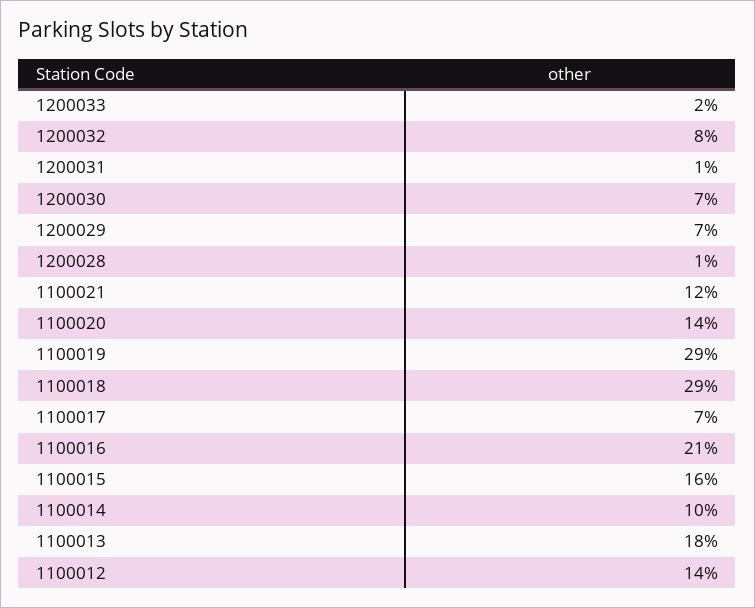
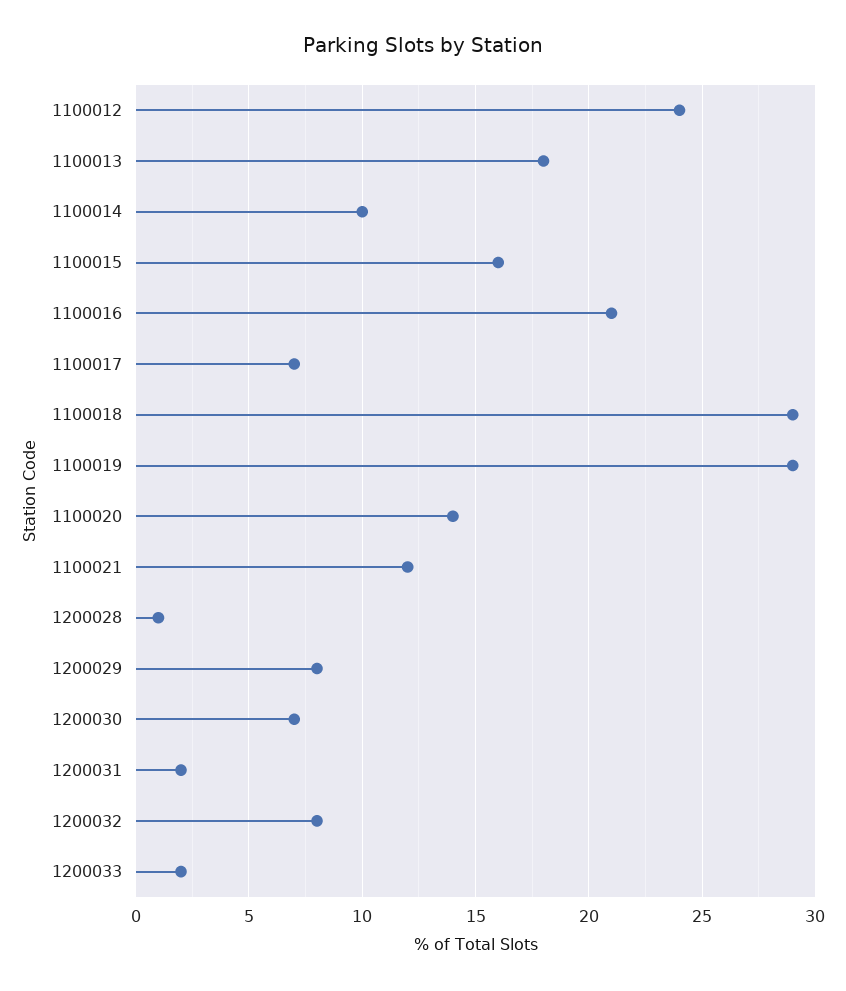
  {
    "1200033": 2,
    "1200032": 8,
-   "1200031": 1,
+   "1200031": 2,
    "1200030": 7,
-   "1200029": 7,
+   "1200029": 8,
    "1200028": 1,
    "1100021": 12,
    "1100020": 14,
    "1100019": 29,
    "1100018": 29,
    "1100017": 7,
    "1100016": 21,
    "1100015": 16,
    "1100014": 10,
    "1100013": 18,
-   "1100012": 14
+   "1100012": 24
  }

